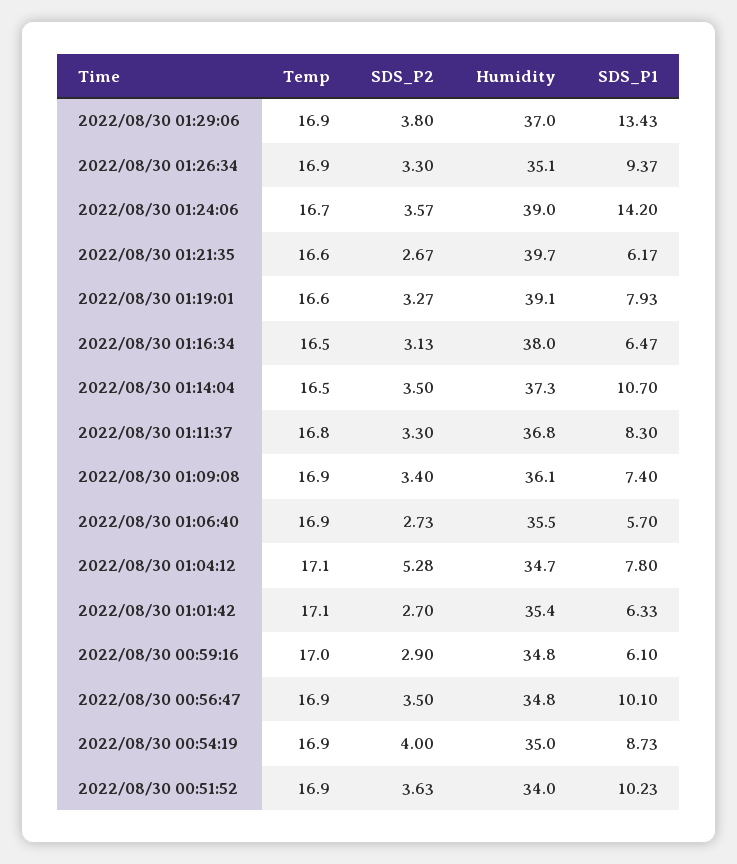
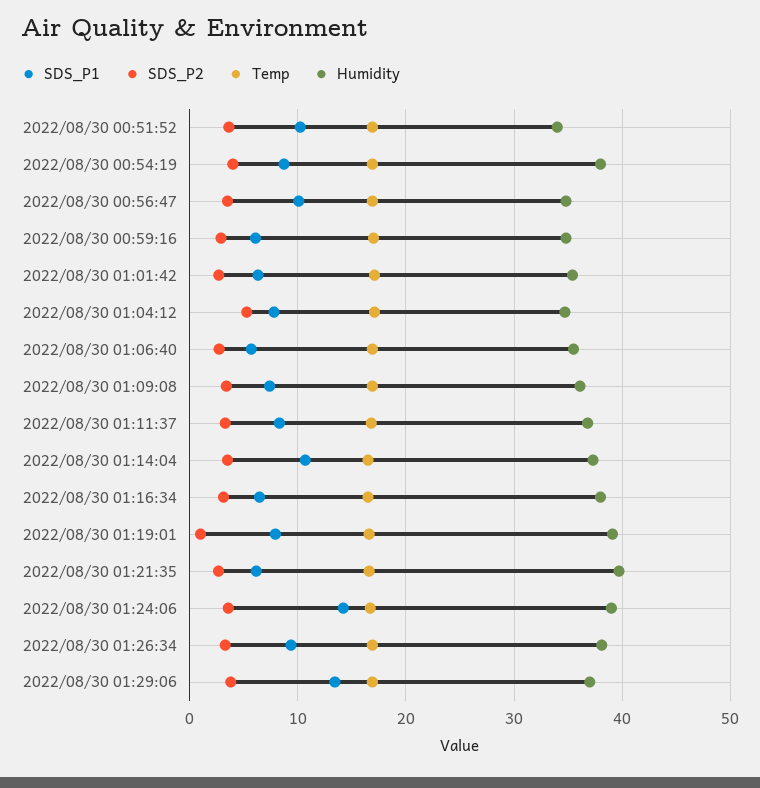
  {
    "Temp": {
      "2022/08/30 01:29:06": 16.9,
      "2022/08/30 01:26:34": 16.9,
      "2022/08/30 01:24:06": 16.7,
      "2022/08/30 01:21:35": 16.6,
      "2022/08/30 01:19:01": 16.6,
      "2022/08/30 01:16:34": 16.5,
      "2022/08/30 01:14:04": 16.5,
      "2022/08/30 01:11:37": 16.8,
      "2022/08/30 01:09:08": 16.9,
      "2022/08/30 01:06:40": 16.9,
      "2022/08/30 01:04:12": 17.1,
      "2022/08/30 01:01:42": 17.1,
      "2022/08/30 00:59:16": 17,
      "2022/08/30 00:56:47": 16.9,
      "2022/08/30 00:54:19": 16.9,
      "2022/08/30 00:51:52": 16.9
    },
    "SDS_P2": {
      "2022/08/30 01:29:06": 3.8,
      "2022/08/30 01:26:34": 3.3,
      "2022/08/30 01:24:06": 3.57,
      "2022/08/30 01:21:35": 2.67,
-     "2022/08/30 01:19:01": 3.27,
+     "2022/08/30 01:19:01": 1,
      "2022/08/30 01:16:34": 3.13,
      "2022/08/30 01:14:04": 3.5,
      "2022/08/30 01:11:37": 3.3,
      "2022/08/30 01:09:08": 3.4,
      "2022/08/30 01:06:40": 2.73,
      "2022/08/30 01:04:12": 5.28,
      "2022/08/30 01:01:42": 2.7,
      "2022/08/30 00:59:16": 2.9,
      "2022/08/30 00:56:47": 3.5,
      "2022/08/30 00:54:19": 4,
      "2022/08/30 00:51:52": 3.63
    },
    "Humidity": {
      "2022/08/30 01:29:06": 37,
-     "2022/08/30 01:26:34": 35.1,
+     "2022/08/30 01:26:34": 38,
      "2022/08/30 01:24:06": 39,
      "2022/08/30 01:21:35": 39.7,
      "2022/08/30 01:19:01": 39.1,
      "2022/08/30 01:16:34": 38,
      "2022/08/30 01:14:04": 37.3,
      "2022/08/30 01:11:37": 36.8,
      "2022/08/30 01:09:08": 36.1,
      "2022/08/30 01:06:40": 35.5,
      "2022/08/30 01:04:12": 34.7,
      "2022/08/30 01:01:42": 35.4,
      "2022/08/30 00:59:16": 34.8,
      "2022/08/30 00:56:47": 34.8,
-     "2022/08/30 00:54:19": 35,
+     "2022/08/30 00:54:19": 38,
      "2022/08/30 00:51:52": 34
    },
    "SDS_P1": {
      "2022/08/30 01:29:06": 13.43,
      "2022/08/30 01:26:34": 9.37,
      "2022/08/30 01:24:06": 14.2,
      "2022/08/30 01:21:35": 6.17,
      "2022/08/30 01:19:01": 7.93,
      "2022/08/30 01:16:34": 6.47,
      "2022/08/30 01:14:04": 10.7,
      "2022/08/30 01:11:37": 8.3,
      "2022/08/30 01:09:08": 7.4,
      "2022/08/30 01:06:40": 5.7,
      "2022/08/30 01:04:12": 7.8,
      "2022/08/30 01:01:42": 6.33,
      "2022/08/30 00:59:16": 6.1,
      "2022/08/30 00:56:47": 10.1,
      "2022/08/30 00:54:19": 8.73,
      "2022/08/30 00:51:52": 10.23
    }
  }

